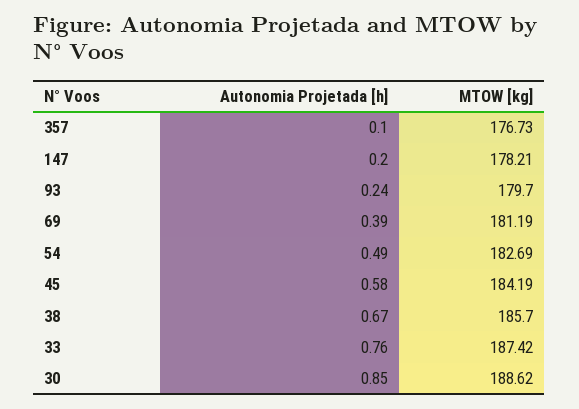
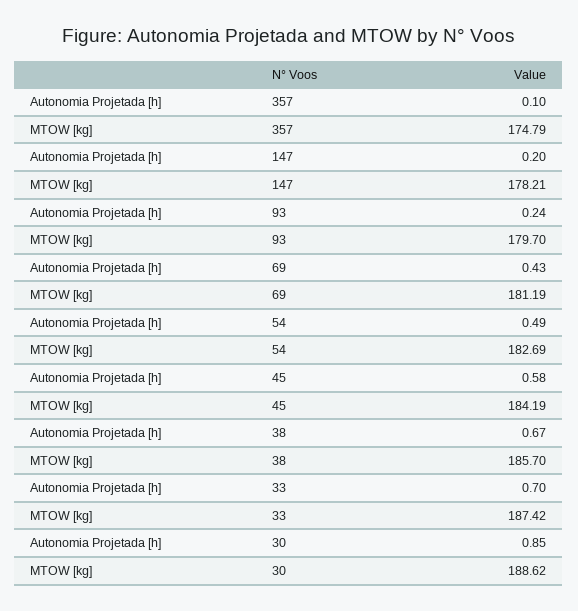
  {
    "Autonomia Projetada [h]": {
      "357": 0.1,
      "147": 0.2,
      "93": 0.24,
-     "69": 0.39,
+     "69": 0.43,
      "54": 0.49,
      "45": 0.58,
      "38": 0.67,
-     "33": 0.76,
+     "33": 0.7,
      "30": 0.85
    },
    "MTOW [kg]": {
-     "357": 176.73,
+     "357": 174.79,
      "147": 178.21,
      "93": 179.7,
      "69": 181.19,
      "54": 182.69,
      "45": 184.19,
      "38": 185.7,
      "33": 187.42,
      "30": 188.62
    }
  }

